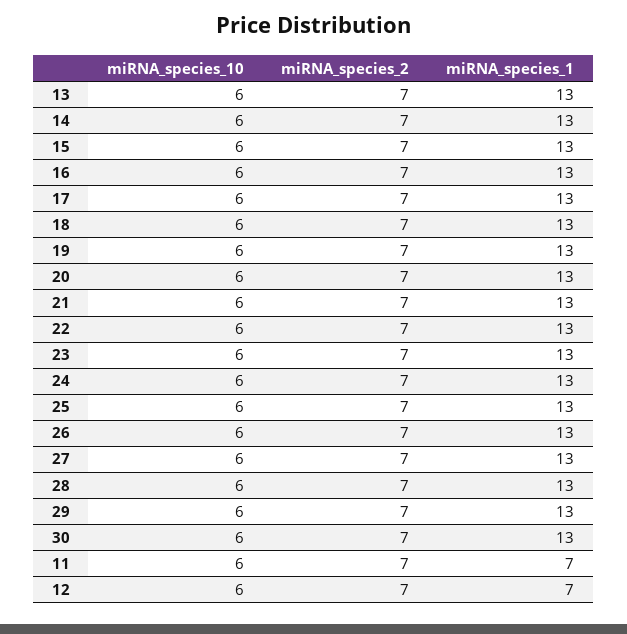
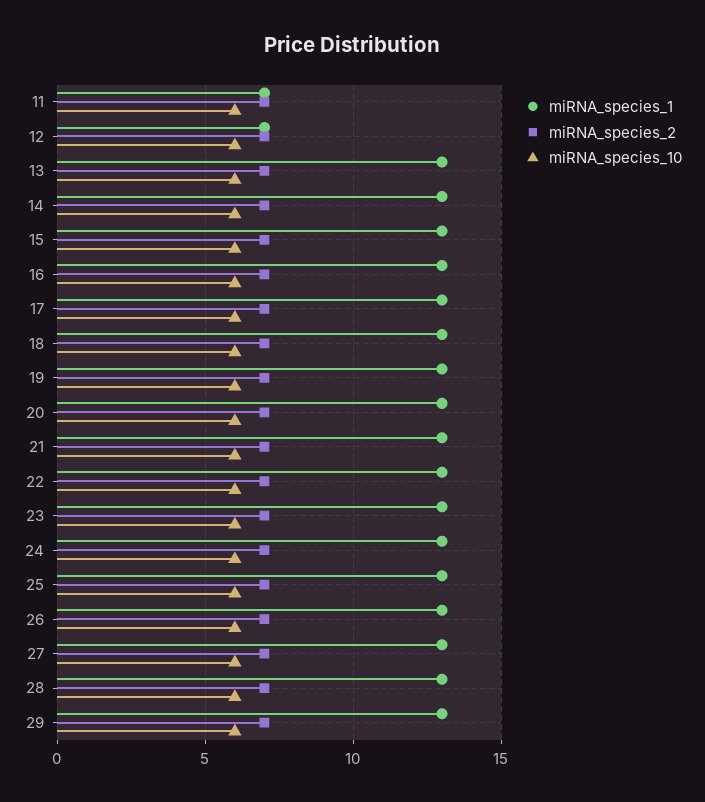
  {
    "miRNA_species_10": {
      "13": 6,
      "14": 6,
      "15": 6,
      "16": 6,
      "17": 6,
      "18": 6,
      "19": 6,
      "20": 6,
      "21": 6,
      "22": 6,
      "23": 6,
      "24": 6,
      "25": 6,
      "26": 6,
      "27": 6,
      "28": 6,
      "29": 6,
-     "30": 6,
      "11": 6,
      "12": 6
    },
    "miRNA_species_2": {
      "13": 7,
      "14": 7,
      "15": 7,
      "16": 7,
      "17": 7,
      "18": 7,
      "19": 7,
      "20": 7,
      "21": 7,
      "22": 7,
      "23": 7,
      "24": 7,
      "25": 7,
      "26": 7,
      "27": 7,
      "28": 7,
      "29": 7,
-     "30": 7,
      "11": 7,
      "12": 7
    },
    "miRNA_species_1": {
      "13": 13,
      "14": 13,
      "15": 13,
      "16": 13,
      "17": 13,
      "18": 13,
      "19": 13,
      "20": 13,
      "21": 13,
      "22": 13,
      "23": 13,
      "24": 13,
      "25": 13,
      "26": 13,
      "27": 13,
      "28": 13,
      "29": 13,
-     "30": 13,
      "11": 7,
      "12": 7
    }
  }

